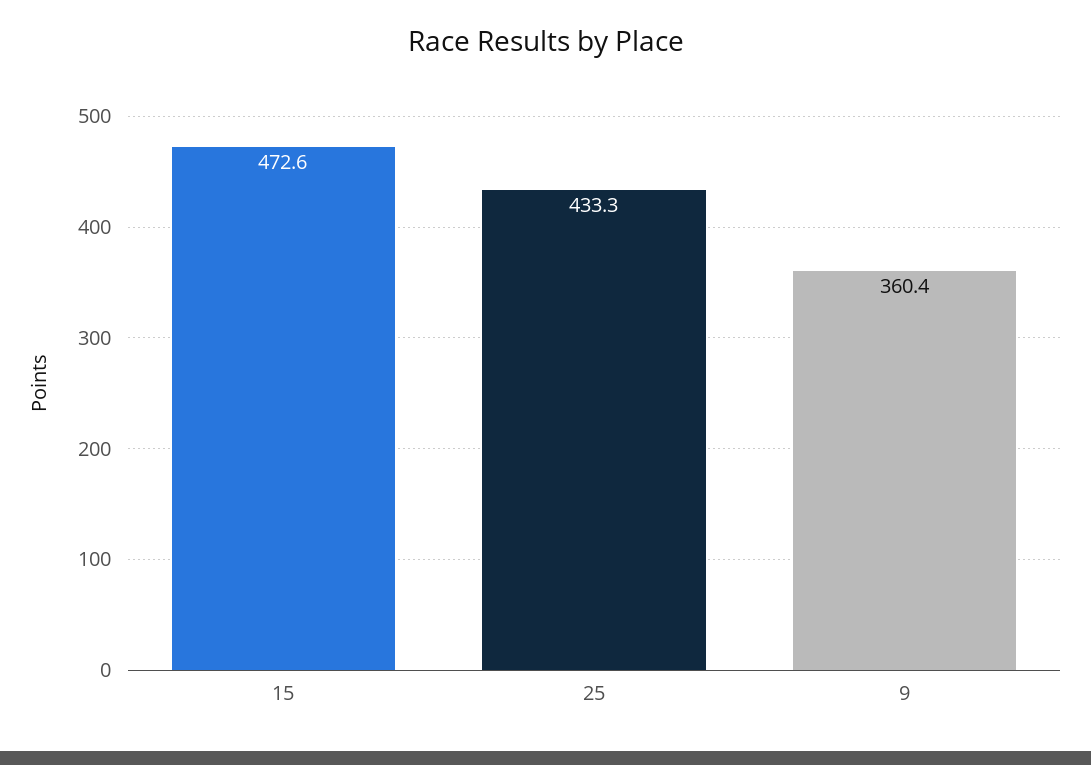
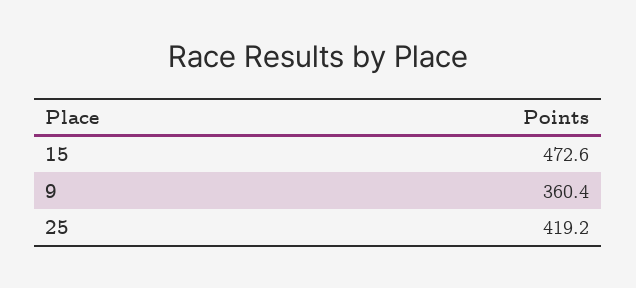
  {
    "15": 472.6,
-   "25": 433.3,
+   "25": 419.2,
    "9": 360.4
  }

